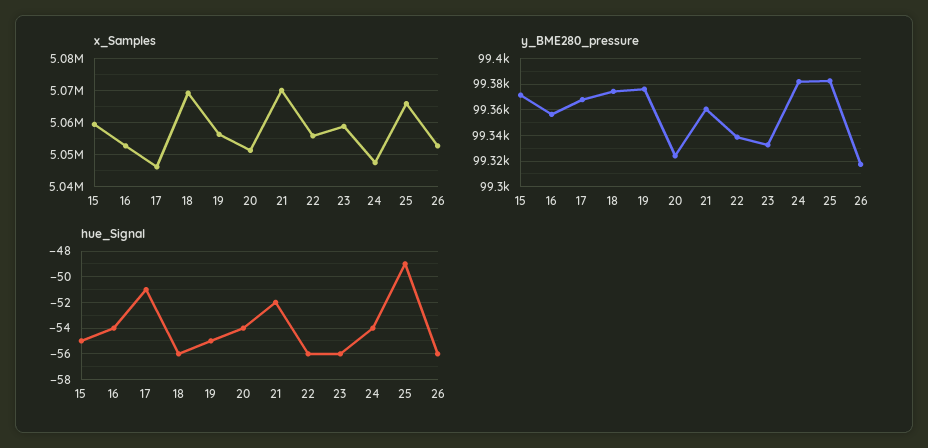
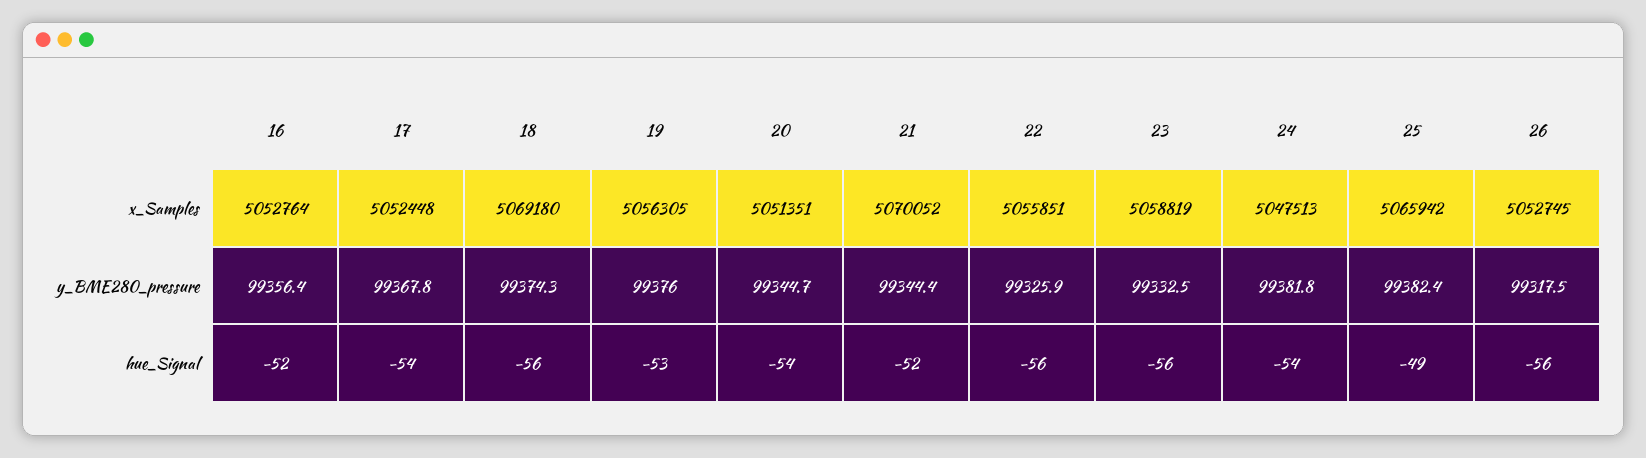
  {
    "x_Samples": {
-     "15": 5060000,
      "16": 5052764,
-     "17": 5046000,
+     "17": 5052448,
      "18": 5069180,
      "19": 5056305,
      "20": 5051351,
      "21": 5070052,
      "22": 5055851,
      "23": 5058819,
      "24": 5047513,
      "25": 5065942,
      "26": 5052745
    },
    "y_BME280_pressure": {
-     "15": 99370,
      "16": 99356.4,
      "17": 99367.8,
      "18": 99374.3,
      "19": 99376,
-     "20": 99325,
+     "20": 99344.7,
-     "21": 99360,
+     "21": 99344.4,
-     "22": 99340,
+     "22": 99325.9,
      "23": 99332.5,
      "24": 99381.8,
      "25": 99382.4,
      "26": 99317.5
    },
    "hue_Signal": {
-     "15": -55,
-     "16": -54,
+     "16": -52,
-     "17": -51,
+     "17": -54,
      "18": -56,
-     "19": -55,
+     "19": -53,
      "20": -54,
      "21": -52,
      "22": -56,
      "23": -56,
      "24": -54,
      "25": -49,
      "26": -56
    }
  }

